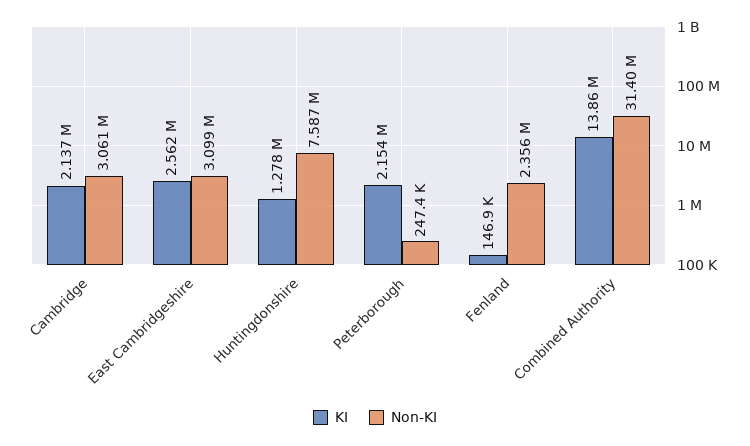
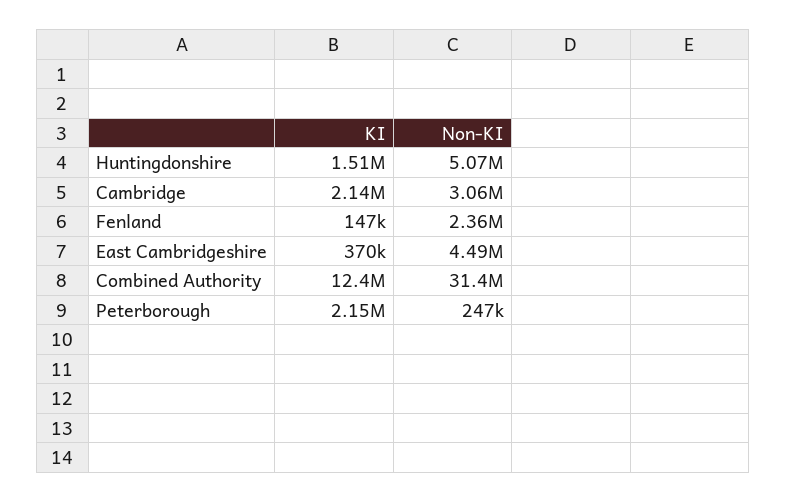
  {
    "KI": {
      "Cambridge": 2137000,
-     "East Cambridgeshire": 2562000,
+     "East Cambridgeshire": 370000,
-     "Huntingdonshire": 1278000,
+     "Huntingdonshire": 1510000,
      "Peterborough": 2154000,
      "Fenland": 146900,
-     "Combined Authority": 13860000
+     "Combined Authority": 12400000
    },
    "Non-KI": {
      "Cambridge": 3061000,
-     "East Cambridgeshire": 3099000,
+     "East Cambridgeshire": 4490000,
-     "Huntingdonshire": 7587000,
+     "Huntingdonshire": 5070000,
      "Peterborough": 247400,
      "Fenland": 2356000,
      "Combined Authority": 31400000
    }
  }

